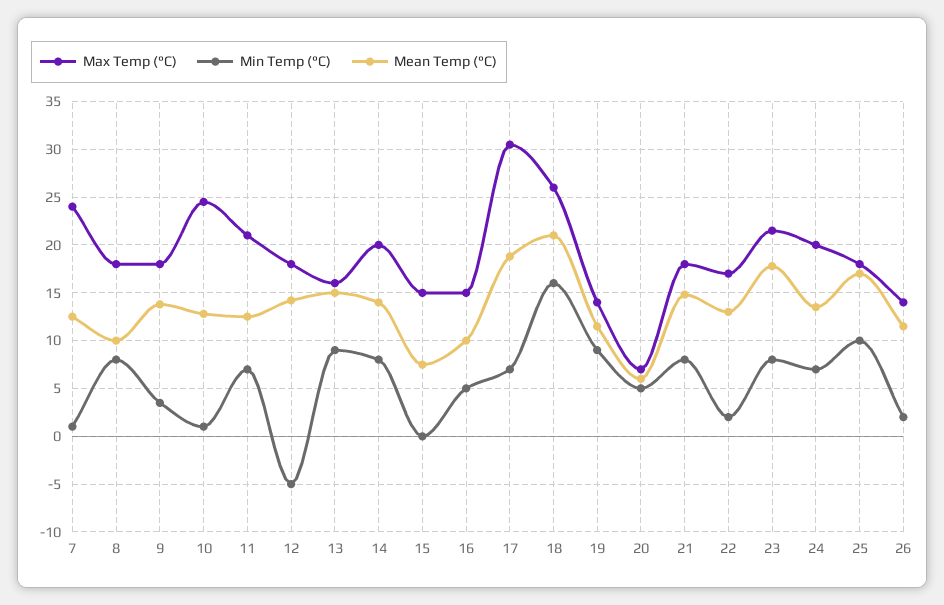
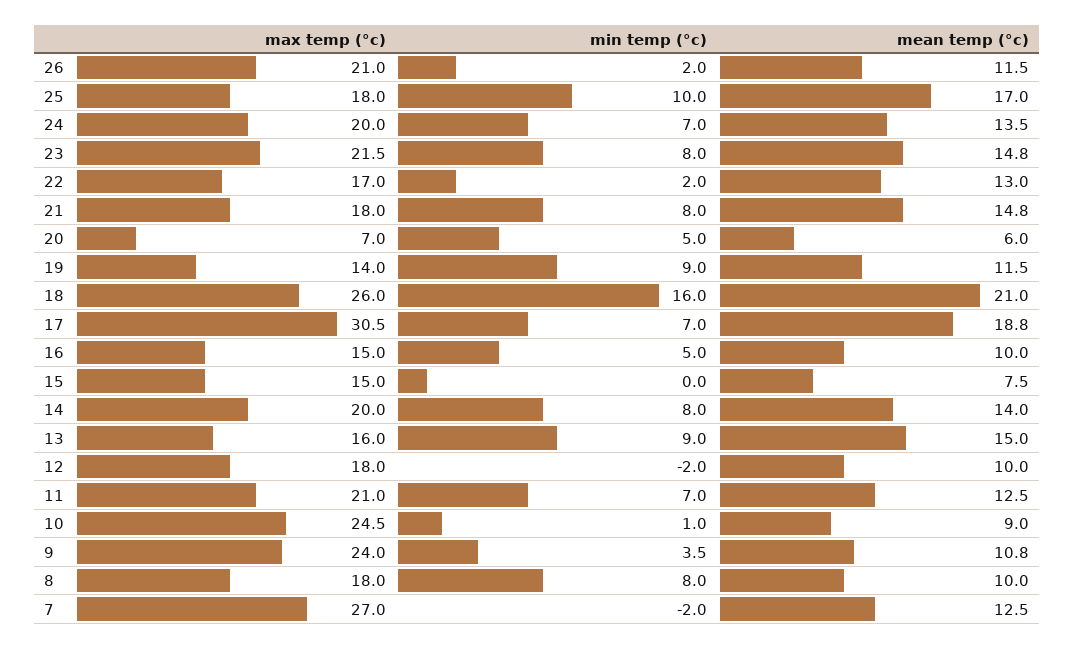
  {
    "Max Temp (°C)": {
-     "7": 24,
+     "7": 27,
      "8": 18,
-     "9": 18,
+     "9": 24,
      "10": 24.5,
      "11": 21,
      "12": 18,
      "13": 16,
      "14": 20,
      "15": 15,
      "16": 15,
      "17": 30.5,
      "18": 26,
      "19": 14,
      "20": 7,
      "21": 18,
      "22": 17,
      "23": 21.5,
      "24": 20,
      "25": 18,
-     "26": 14
+     "26": 21
    },
    "Min Temp (°C)": {
-     "7": 1,
+     "7": -2,
      "8": 8,
      "9": 3.5,
      "10": 1,
      "11": 7,
-     "12": -5,
+     "12": -2,
      "13": 9,
      "14": 8,
      "15": 0,
      "16": 5,
      "17": 7,
      "18": 16,
      "19": 9,
      "20": 5,
      "21": 8,
      "22": 2,
      "23": 8,
      "24": 7,
      "25": 10,
      "26": 2
    },
    "Mean Temp (°C)": {
      "7": 12.5,
      "8": 10,
-     "9": 14,
+     "9": 10.8,
-     "10": 13,
+     "10": 9,
      "11": 12.5,
-     "12": 14,
+     "12": 10,
      "13": 15,
      "14": 14,
      "15": 7.5,
      "16": 10,
      "17": 18.8,
      "18": 21,
      "19": 11.5,
      "20": 6,
      "21": 14.8,
      "22": 13,
-     "23": 18,
+     "23": 14.8,
      "24": 13.5,
      "25": 17,
      "26": 11.5
    }
  }

